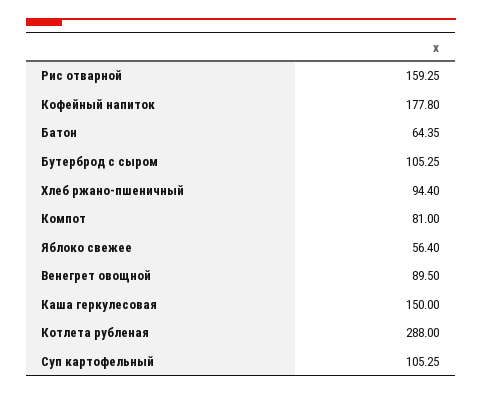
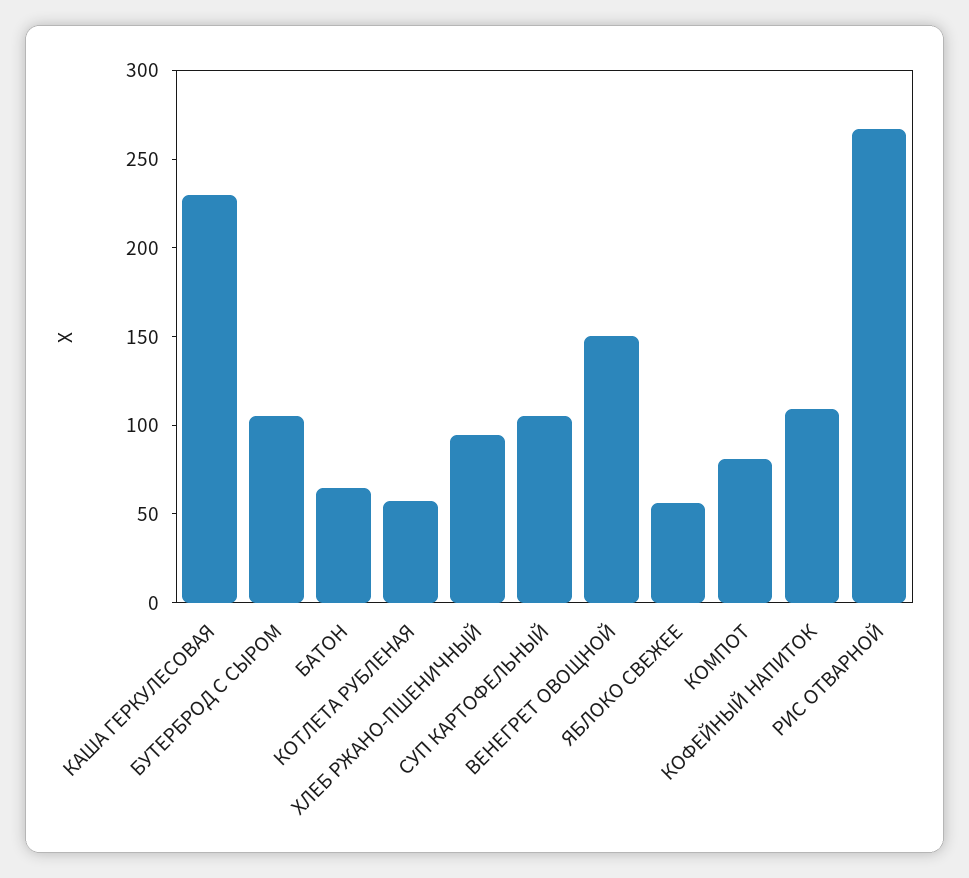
  {
-   "Рис отварной": 159.25,
+   "Рис отварной": 270,
-   "Кофейный напиток": 177.8,
+   "Кофейный напиток": 110,
    "Батон": 64.35,
    "Бутерброд с сыром": 105.25,
    "Хлеб ржано-пшеничный": 94.4,
    "Компот": 81,
    "Яблоко свежее": 56.4,
-   "Венегрет овощной": 89.5,
+   "Венегрет овощной": 150,
-   "Каша геркулесовая": 150,
+   "Каша геркулесовая": 230,
-   "Котлета рубленая": 288,
+   "Котлета рубленая": 60,
    "Суп картофельный": 105.25
  }

